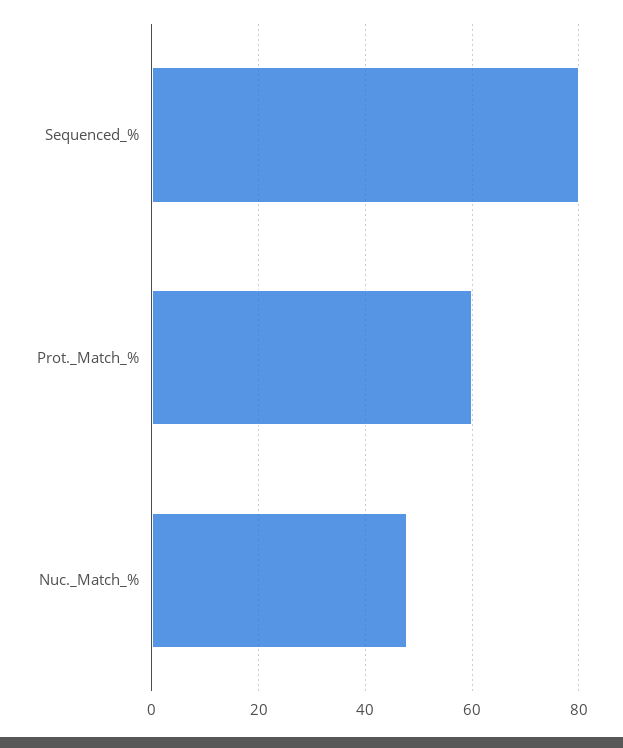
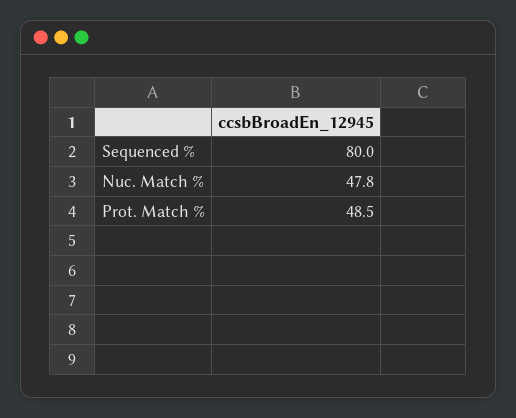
  {
    "Sequenced_%": 80,
-   "Prot._Match_%": 60,
+   "Prot._Match_%": 48.5,
    "Nuc._Match_%": 47.8
  }

